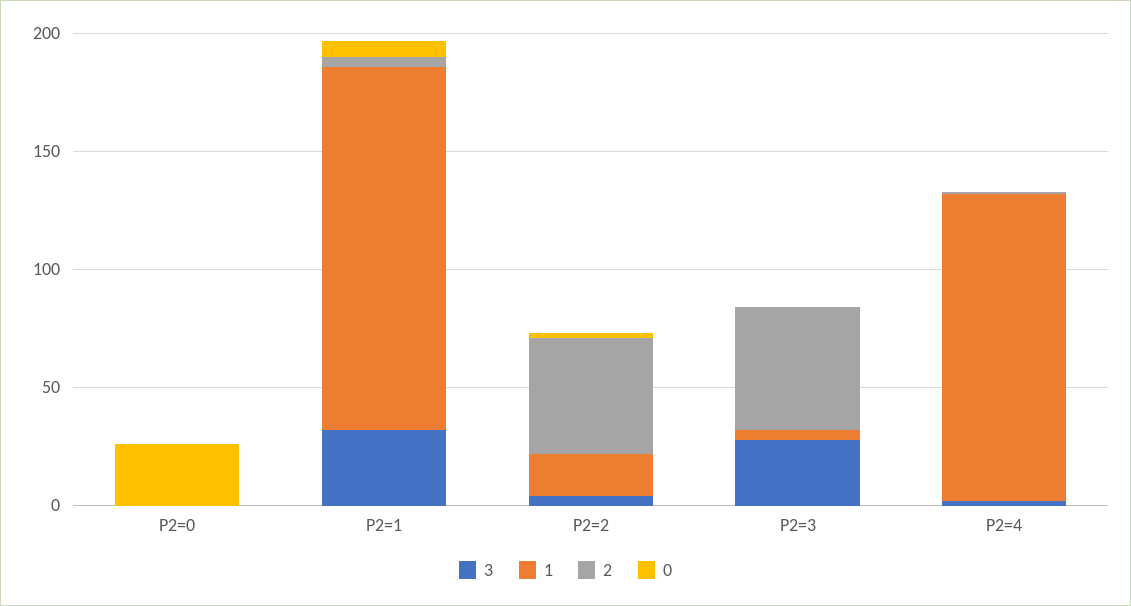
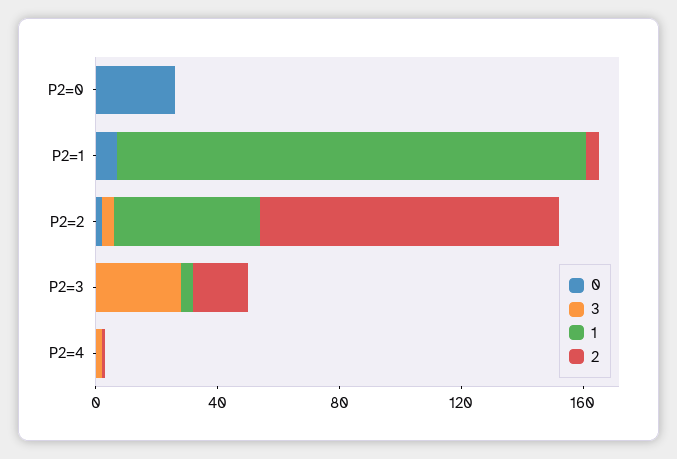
  {
    "3": {
      "P2=0": 0,
-     "P2=1": 30,
+     "P2=1": 0,
      "P2=2": 0,
      "P2=3": 30,
      "P2=4": 0
    },
    "1": {
      "P2=0": 0,
      "P2=1": 150,
-     "P2=2": 20,
+     "P2=2": 50,
      "P2=3": 0,
-     "P2=4": 130
+     "P2=4": 0
    },
    "2": {
      "P2=0": 0,
      "P2=1": 0,
-     "P2=2": 50,
+     "P2=2": 100,
-     "P2=3": 50,
+     "P2=3": 20,
      "P2=4": 0
    },
    "0": {
      "P2=0": 30,
      "P2=1": 10,
      "P2=2": 0,
      "P2=3": 0,
      "P2=4": 0
    }
  }

